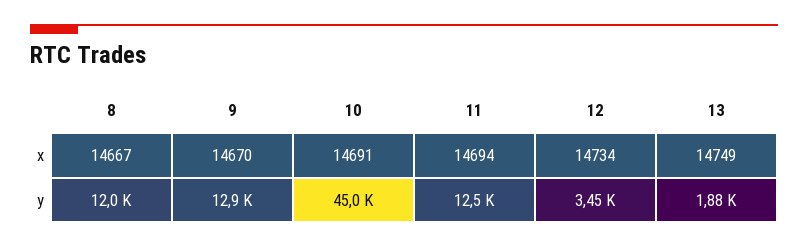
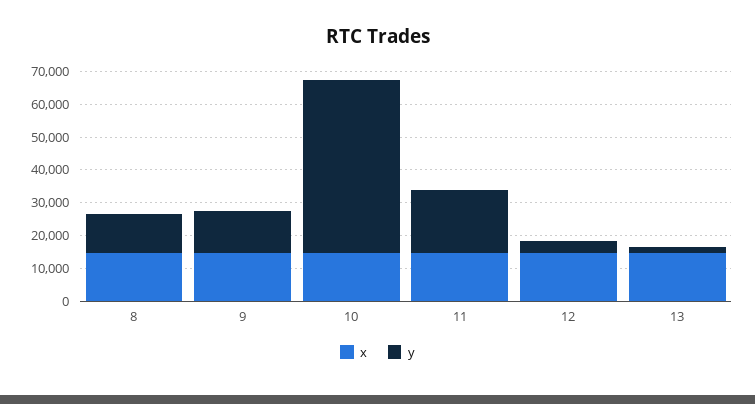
  {
    "x": {
      "8": 14667,
      "9": 14670,
      "10": 14691,
      "11": 14694,
      "12": 14734,
      "13": 14749
    },
    "y": {
      "8": 12000,
      "9": 12900,
-     "10": 45000,
+     "10": 52500,
-     "11": 12500,
+     "11": 20000,
      "12": 3450,
      "13": 1880
    }
  }

